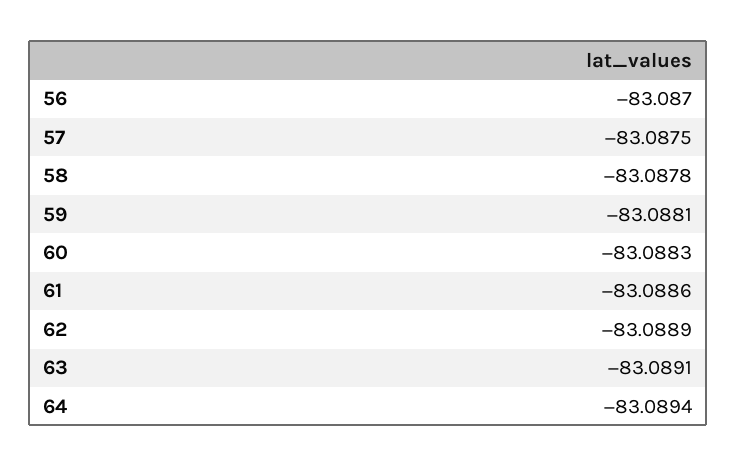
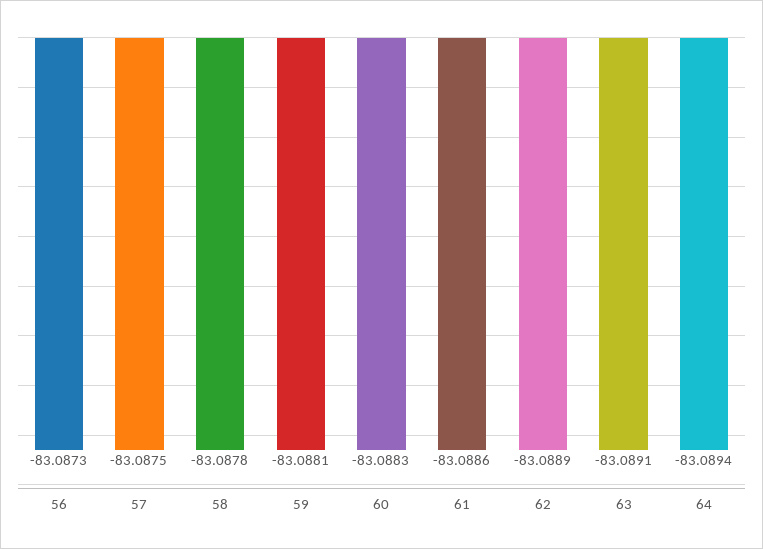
  {
-   "56": -83.087,
+   "56": -83.0873,
    "57": -83.0875,
    "58": -83.0878,
    "59": -83.0881,
    "60": -83.0883,
    "61": -83.0886,
    "62": -83.0889,
    "63": -83.0891,
    "64": -83.0894
  }

